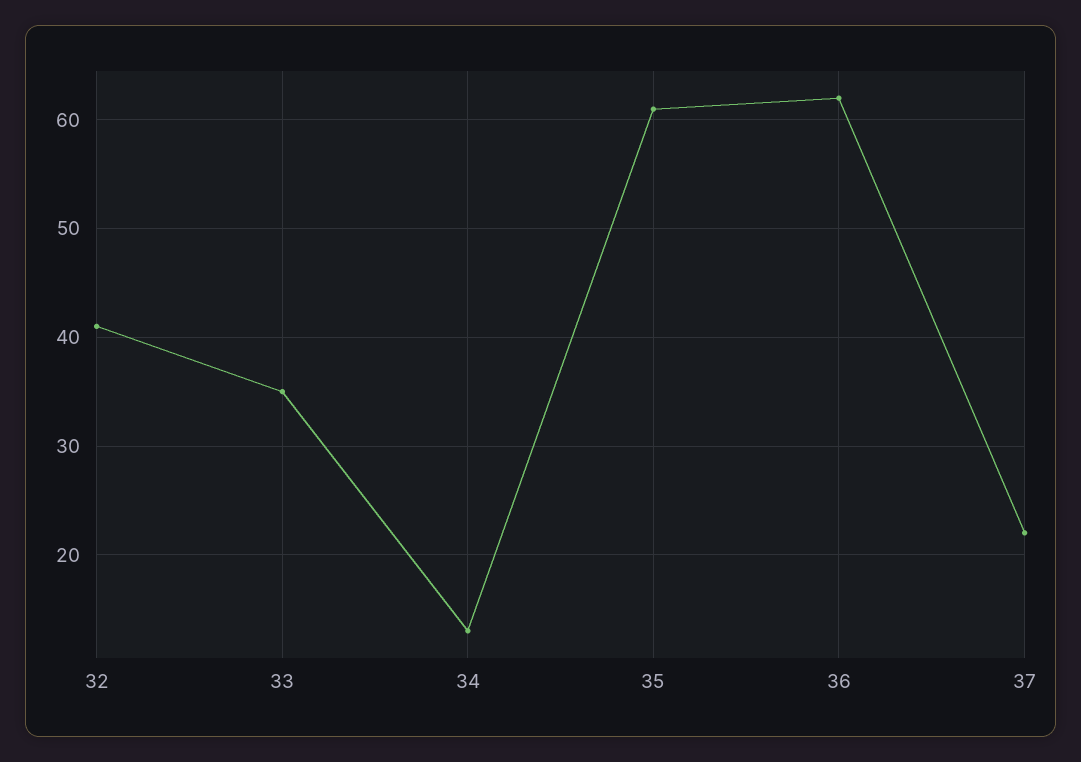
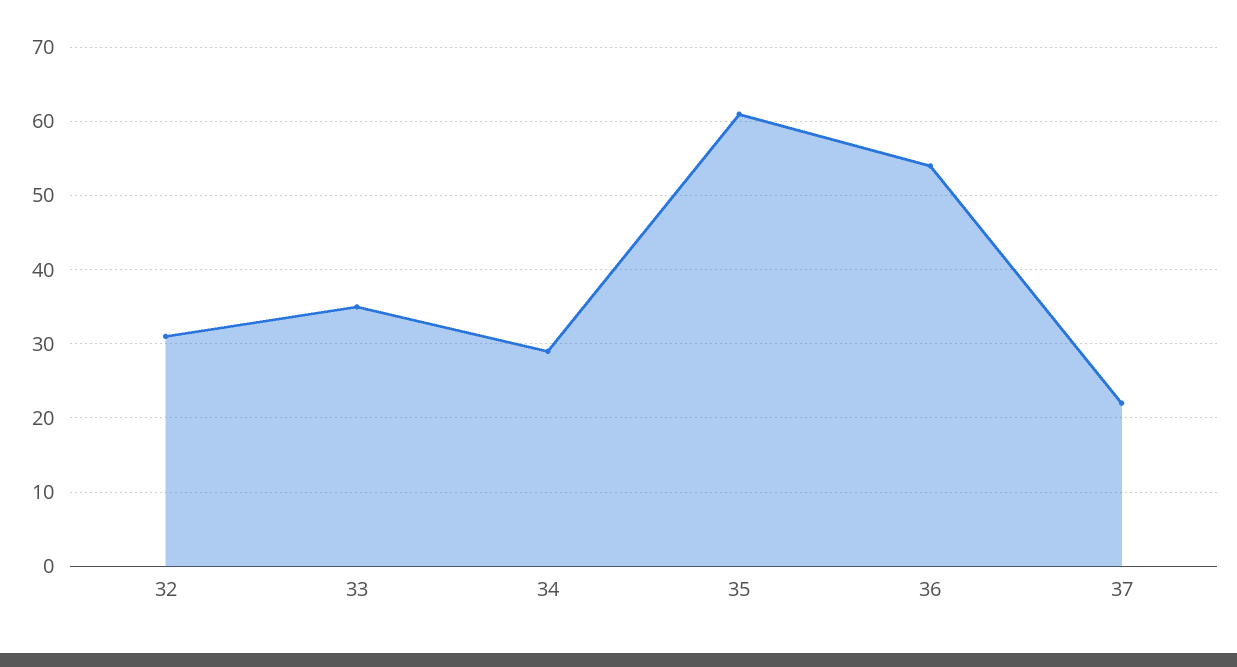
  {
-   "32": 41,
+   "32": 31,
    "33": 35,
-   "34": 13,
+   "34": 29,
    "35": 61,
-   "36": 62,
+   "36": 54,
    "37": 22
  }

